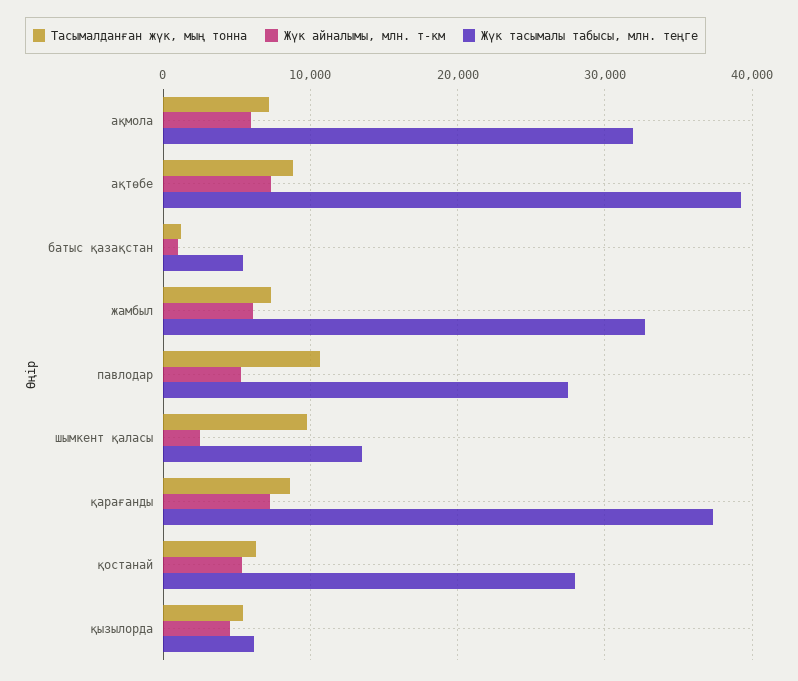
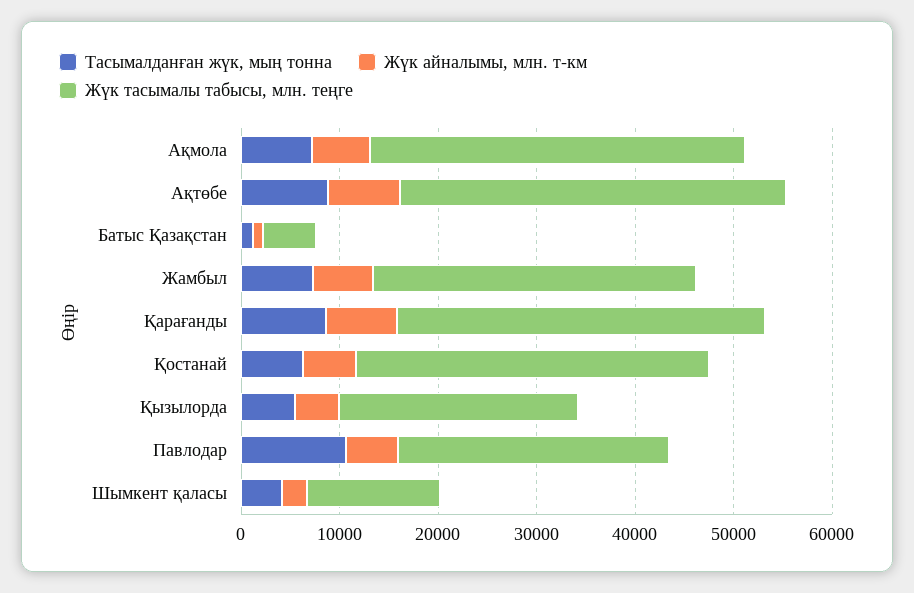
  {
    "Тасымалданған жүк, мың тонна": {
      "ақмола": 7000,
      "ақтөбе": 9000,
      "батыс қазақстан": 1000,
      "жамбыл": 7000,
      "павлодар": 11000,
-     "шымкент қаласы": 10000,
+     "шымкент қаласы": 4000,
      "қарағанды": 9000,
      "қостанай": 6000,
      "қызылорда": 5000
    },
    "Жүк айналымы, млн. т-км": {
      "ақмола": 6000,
      "ақтөбе": 7000,
      "батыс қазақстан": 1000,
      "жамбыл": 6000,
      "павлодар": 5000,
      "шымкент қаласы": 2000,
      "қарағанды": 7000,
      "қостанай": 5000,
      "қызылорда": 5000
    },
    "Жүк тасымалы табысы, млн. теңге": {
-     "ақмола": 32000,
+     "ақмола": 38000,
      "ақтөбе": 39000,
      "батыс қазақстан": 5000,
      "жамбыл": 33000,
      "павлодар": 27000,
      "шымкент қаласы": 14000,
      "қарағанды": 37000,
-     "қостанай": 28000,
+     "қостанай": 36000,
-     "қызылорда": 6000
+     "қызылорда": 24000
    }
  }

